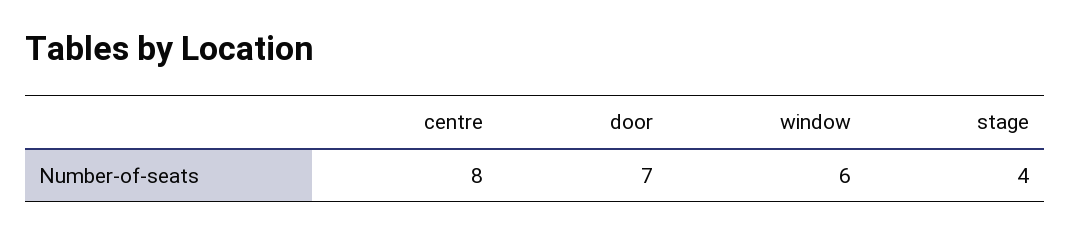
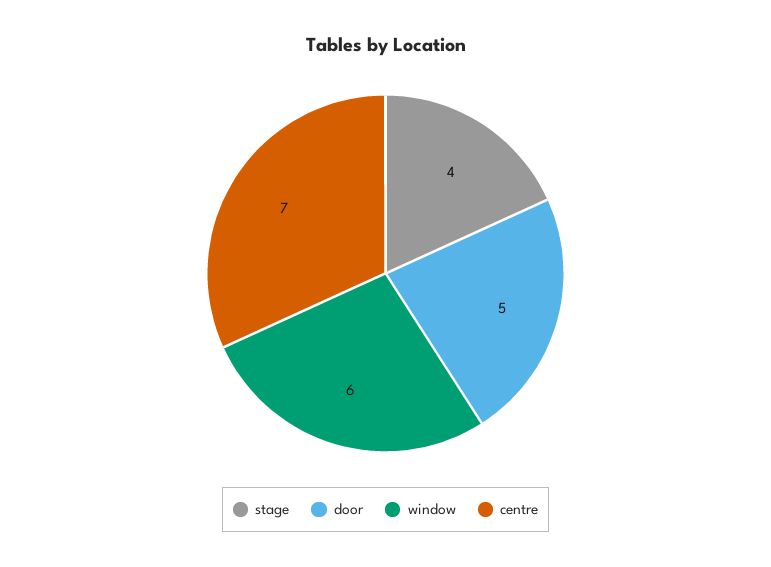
  {
-   "centre": 8,
+   "centre": 7,
-   "door": 7,
+   "door": 5,
    "window": 6,
    "stage": 4
  }

